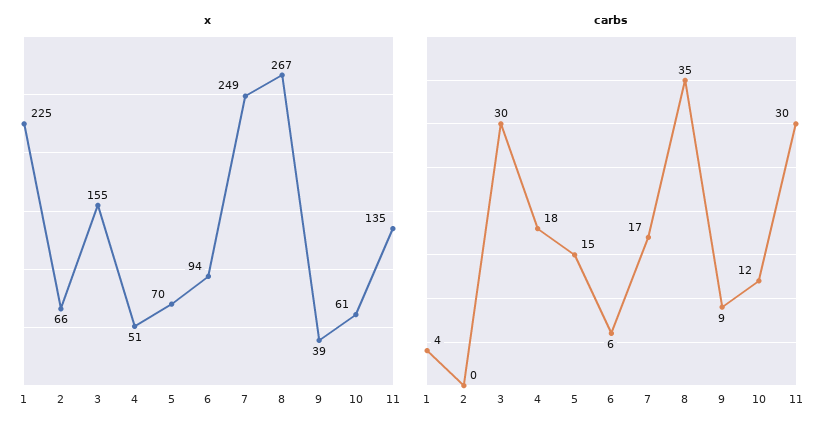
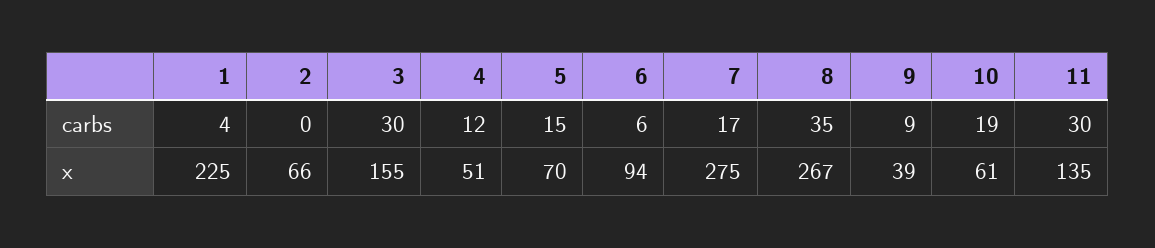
  {
    "x": {
      "1": 225,
      "2": 66,
      "3": 155,
      "4": 51,
      "5": 70,
      "6": 94,
-     "7": 249,
+     "7": 275,
      "8": 267,
      "9": 39,
      "10": 61,
      "11": 135
    },
    "carbs": {
      "1": 4,
      "2": 0,
      "3": 30,
-     "4": 18,
+     "4": 12,
      "5": 15,
      "6": 6,
      "7": 17,
      "8": 35,
      "9": 9,
-     "10": 12,
+     "10": 19,
      "11": 30
    }
  }

